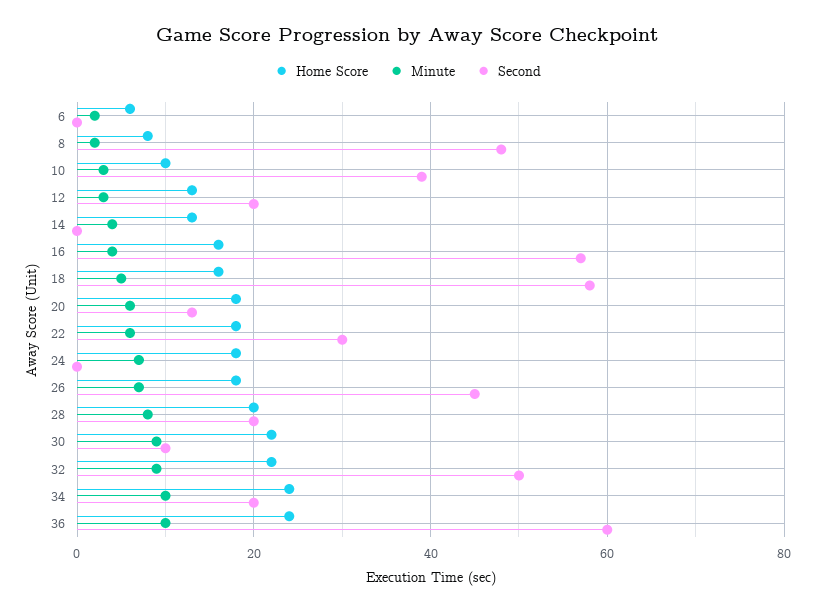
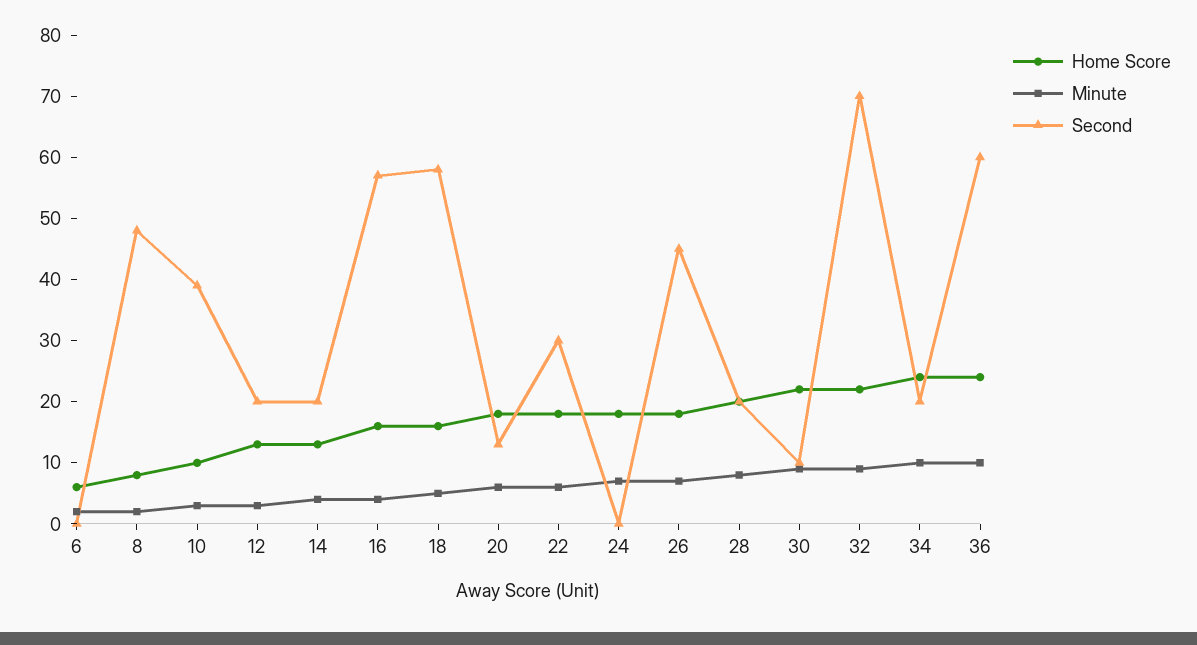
  {
    "Home Score": {
      "6": 5,
      "8": 10,
      "10": 10,
      "12": 15,
      "14": 15,
      "16": 15,
      "18": 15,
      "20": 20,
      "22": 20,
      "24": 20,
      "26": 20,
      "28": 20,
      "30": 20,
      "32": 20,
      "34": 25,
      "36": 25
    },
    "Minute": {
      "6": 0,
      "8": 0,
      "10": 5,
      "12": 5,
      "14": 5,
      "16": 5,
      "18": 5,
      "20": 5,
      "22": 5,
      "24": 5,
      "26": 5,
      "28": 10,
      "30": 10,
      "32": 10,
      "34": 10,
      "36": 10
    },
    "Second": {
      "6": 0,
      "8": 50,
      "10": 40,
      "12": 20,
-     "14": 0,
+     "14": 20,
      "16": 55,
      "18": 60,
      "20": 15,
      "22": 30,
      "24": 0,
      "26": 45,
      "28": 20,
      "30": 10,
-     "32": 50,
+     "32": 70,
      "34": 20,
      "36": 60
    }
  }

